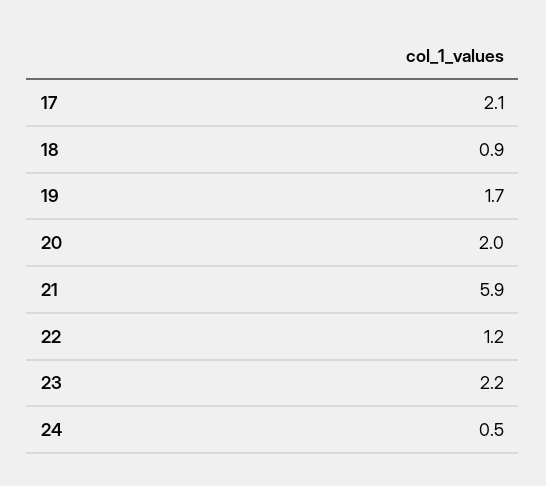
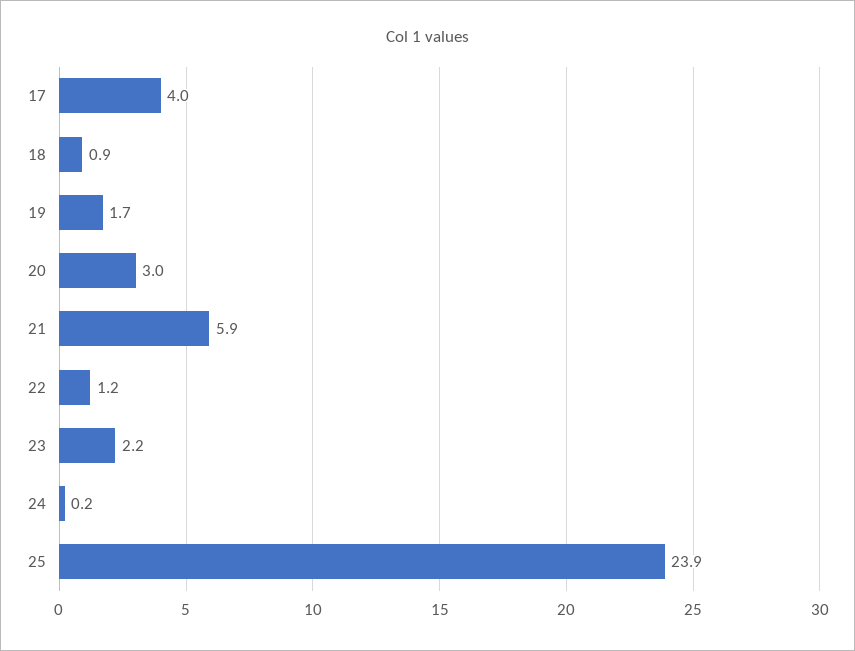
  {
-   "17": 2.1,
+   "17": 4,
    "18": 0.9,
    "19": 1.7,
-   "20": 2,
+   "20": 3,
    "21": 5.9,
    "22": 1.2,
    "23": 2.2,
-   "24": 0.5
+   "24": 0.2,
+   "25": 23.9
  }

